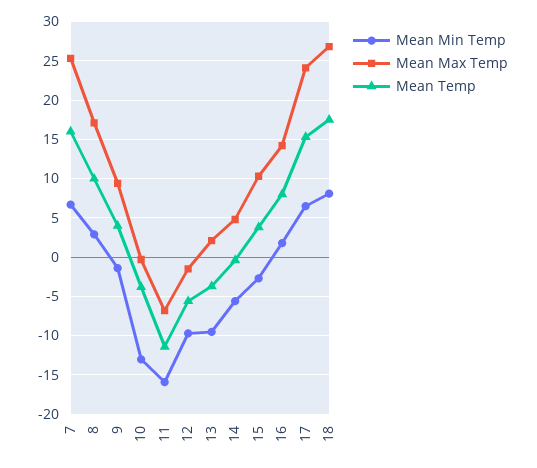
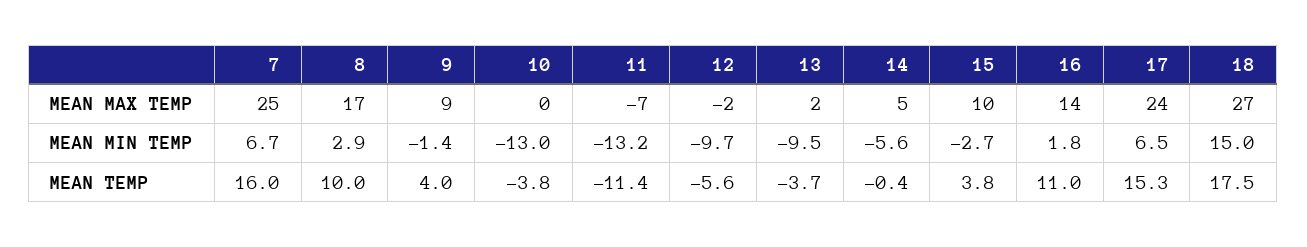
  {
    "Mean Min Temp": {
      "7": 6.7,
      "8": 2.9,
      "9": -1.4,
      "10": -13,
-     "11": -16,
+     "11": -13.2,
      "12": -9.7,
      "13": -9.5,
      "14": -5.6,
      "15": -2.7,
      "16": 1.8,
      "17": 6.5,
-     "18": 8
+     "18": 15
    },
    "Mean Max Temp": {
      "7": 25,
      "8": 17,
      "9": 9,
      "10": 0,
      "11": -7,
      "12": -2,
      "13": 2,
      "14": 5,
      "15": 10,
      "16": 14,
      "17": 24,
      "18": 27
    },
    "Mean Temp": {
      "7": 16,
      "8": 10,
      "9": 4,
      "10": -3.8,
      "11": -11.4,
      "12": -5.6,
      "13": -3.7,
      "14": -0.4,
      "15": 3.8,
-     "16": 8,
+     "16": 11,
      "17": 15.3,
      "18": 17.5
    }
  }

